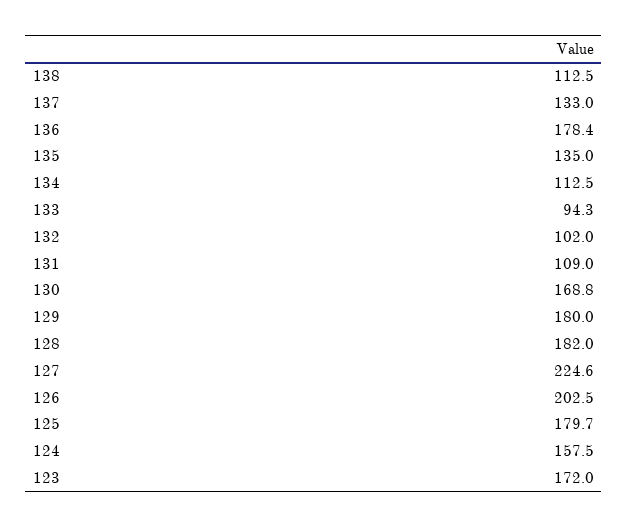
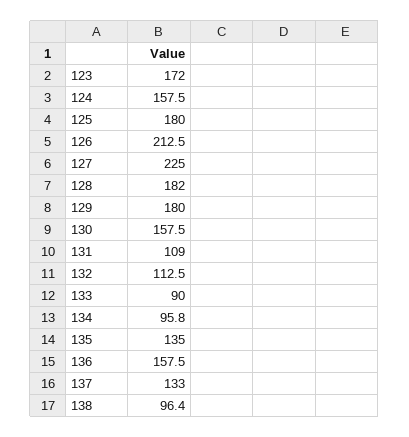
  {
-   "138": 112.5,
+   "138": 96.4,
    "137": 133,
-   "136": 178.4,
+   "136": 157.5,
    "135": 135,
-   "134": 112.5,
+   "134": 95.8,
-   "133": 94.3,
+   "133": 90,
-   "132": 102,
+   "132": 112.5,
    "131": 109,
-   "130": 168.8,
+   "130": 157.5,
    "129": 180,
    "128": 182,
-   "127": 224.6,
+   "127": 225,
-   "126": 202.5,
+   "126": 212.5,
-   "125": 179.7,
+   "125": 180,
    "124": 157.5,
    "123": 172
  }

